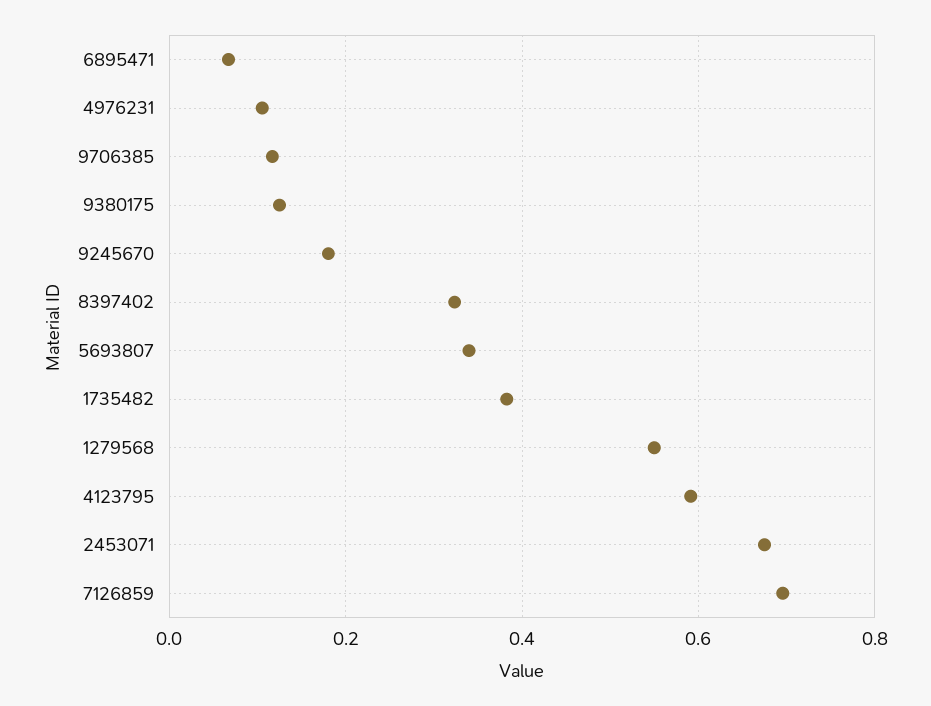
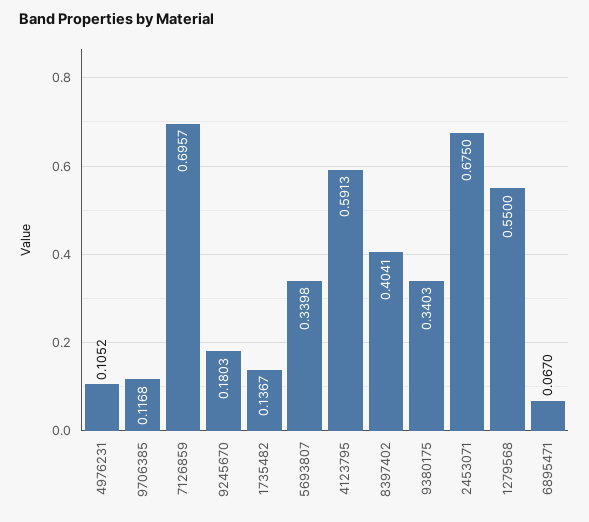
  {
    "6895471": 0.067,
    "4976231": 0.1052,
    "9706385": 0.1168,
-   "9380175": 0.12,
+   "9380175": 0.3403,
    "9245670": 0.1803,
-   "8397402": 0.32,
+   "8397402": 0.4041,
    "5693807": 0.3398,
-   "1735482": 0.38,
+   "1735482": 0.1367,
    "1279568": 0.55,
    "4123795": 0.5913,
    "2453071": 0.675,
    "7126859": 0.6957
  }

